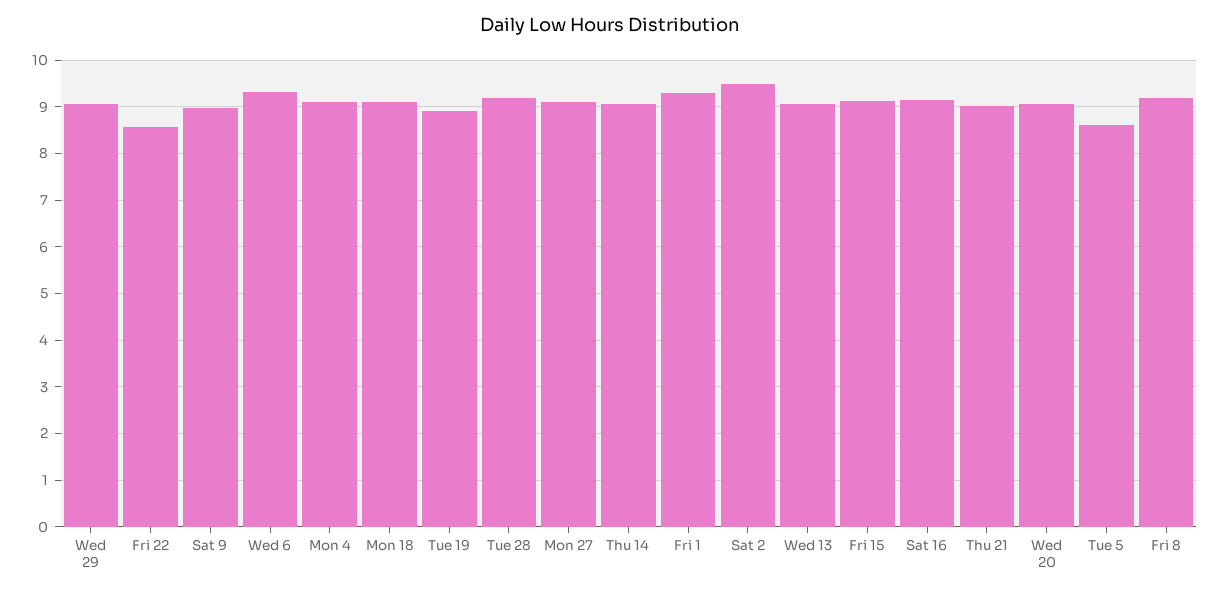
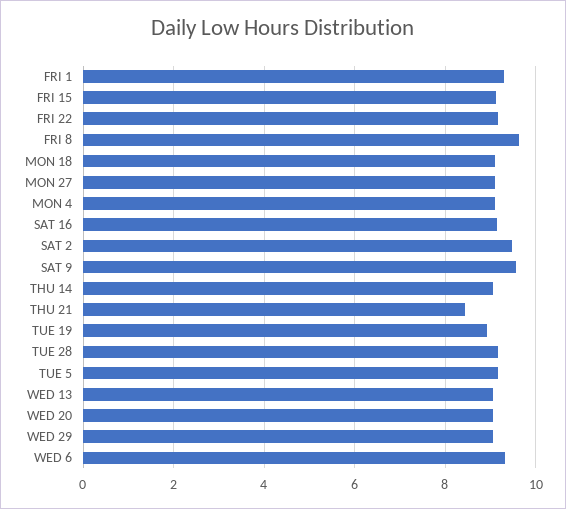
  {
    "Wed 29": 9,
-   "Fri 22": 8.6,
+   "Fri 22": 9.2,
-   "Sat 9": 9,
+   "Sat 9": 9.6,
    "Wed 6": 9.4,
    "Mon 4": 9.2,
    "Mon 18": 9.2,
    "Tue 19": 9,
    "Tue 28": 9.2,
    "Mon 27": 9.2,
    "Thu 14": 9,
    "Fri 1": 9.4,
    "Sat 2": 9.4,
    "Wed 13": 9,
    "Fri 15": 9.2,
    "Sat 16": 9.2,
-   "Thu 21": 9,
+   "Thu 21": 8.4,
    "Wed 20": 9,
-   "Tue 5": 8.6,
+   "Tue 5": 9.2,
-   "Fri 8": 9.2
+   "Fri 8": 9.6
  }

